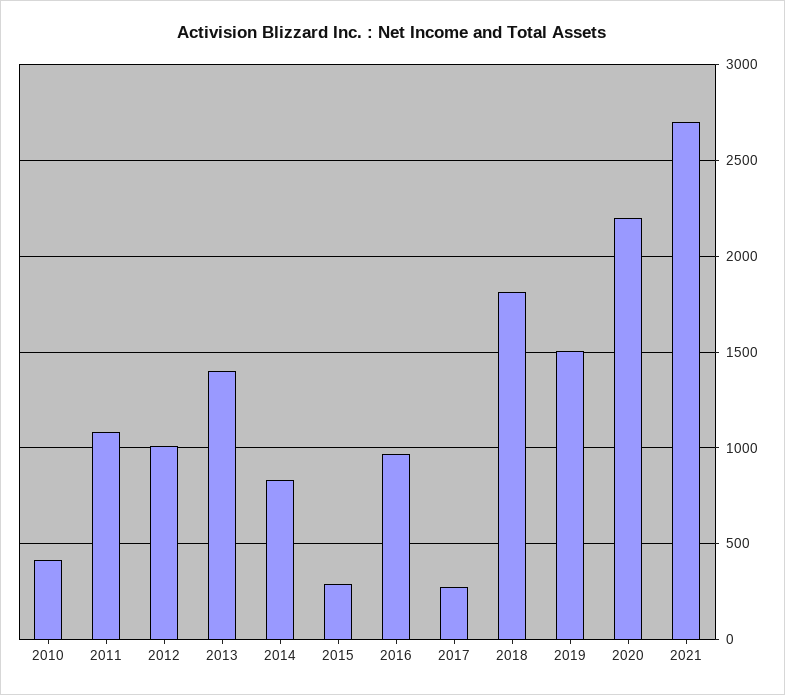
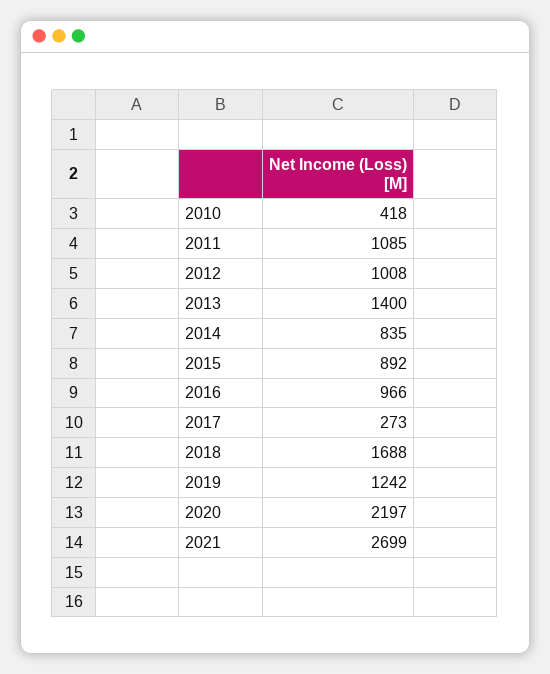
  {
    "2010": 418,
    "2011": 1085,
    "2012": 1008,
    "2013": 1400,
    "2014": 835,
-   "2015": 300,
+   "2015": 892,
    "2016": 966,
    "2017": 273,
-   "2018": 1800,
+   "2018": 1688,
-   "2019": 1500,
+   "2019": 1242,
    "2020": 2197,
    "2021": 2699
  }

